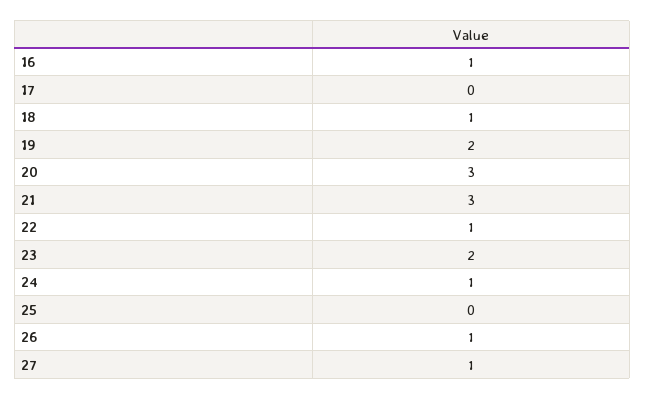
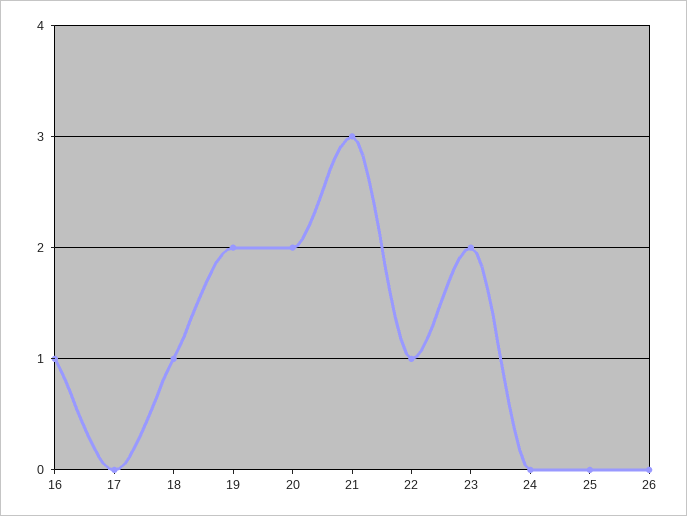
  {
    "16": 1,
    "17": 0,
    "18": 1,
    "19": 2,
-   "20": 3,
+   "20": 2,
    "21": 3,
    "22": 1,
    "23": 2,
-   "24": 1,
+   "24": 0,
    "25": 0,
-   "26": 1,
+   "26": 0
-   "27": 1
  }

